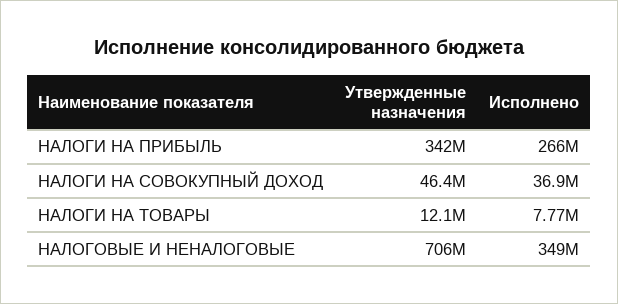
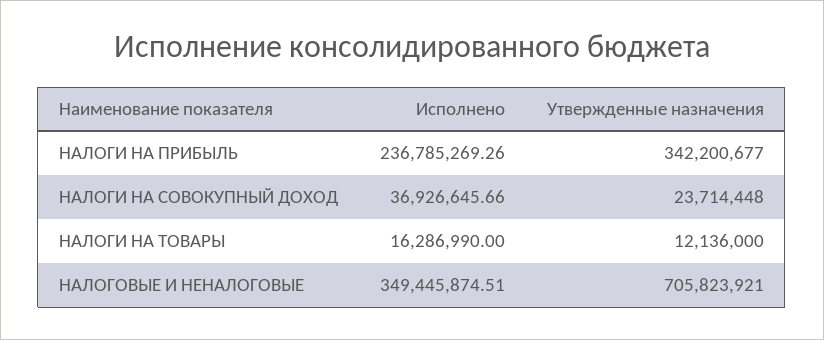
  {
    "Утвержденные назначения": {
      "НАЛОГИ НА ПРИБЫЛЬ": 342200677,
-     "НАЛОГИ НА СОВОКУПНЫЙ ДОХОД": 46400000,
+     "НАЛОГИ НА СОВОКУПНЫЙ ДОХОД": 23714448,
      "НАЛОГИ НА ТОВАРЫ": 12136000,
      "НАЛОГОВЫЕ И НЕНАЛОГОВЫЕ": 705823921
    },
    "Исполнено": {
-     "НАЛОГИ НА ПРИБЫЛЬ": 266000000,
+     "НАЛОГИ НА ПРИБЫЛЬ": 236785269.26,
      "НАЛОГИ НА СОВОКУПНЫЙ ДОХОД": 36926645.66,
-     "НАЛОГИ НА ТОВАРЫ": 7770000,
+     "НАЛОГИ НА ТОВАРЫ": 16286990,
      "НАЛОГОВЫЕ И НЕНАЛОГОВЫЕ": 349445874.51
    }
  }

